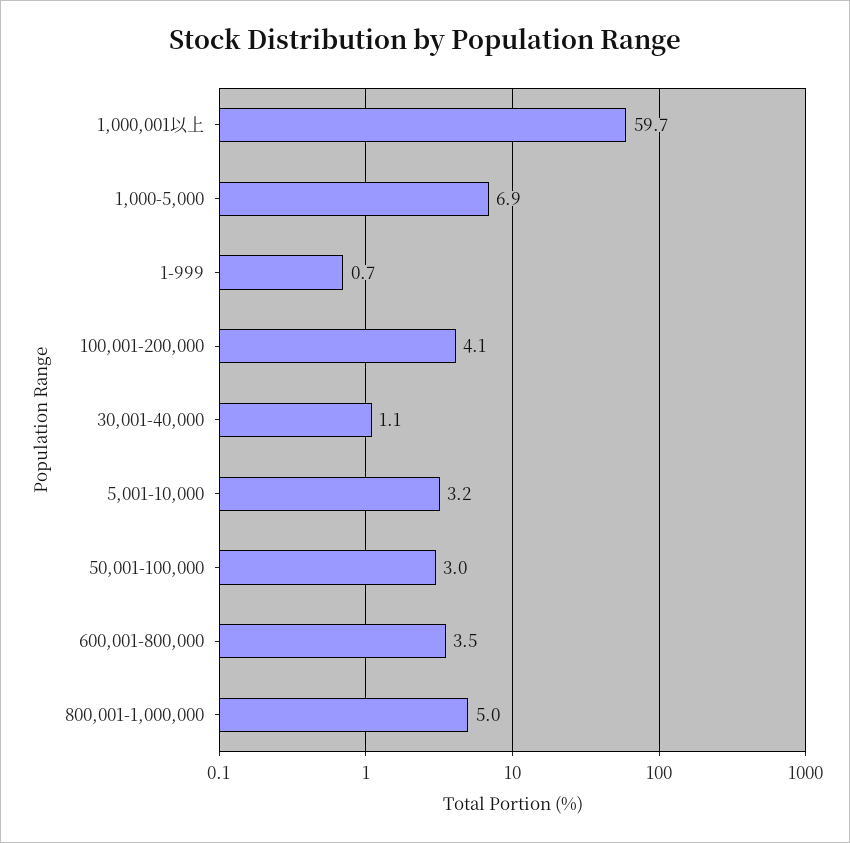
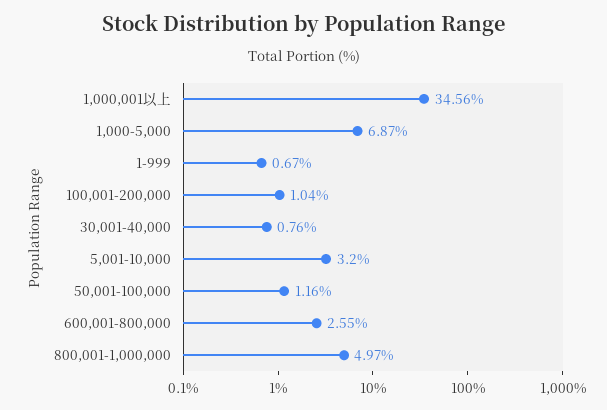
  {
-   "1,000,001以上": 59.7,
+   "1,000,001以上": 34.56,
    "1,000-5,000": 6.87,
    "1-999": 0.67,
-   "100,001-200,000": 4.1,
+   "100,001-200,000": 1.04,
-   "30,001-40,000": 1.1,
+   "30,001-40,000": 0.76,
    "5,001-10,000": 3.2,
-   "50,001-100,000": 3,
+   "50,001-100,000": 1.16,
-   "600,001-800,000": 3.5,
+   "600,001-800,000": 2.55,
    "800,001-1,000,000": 4.97
  }

